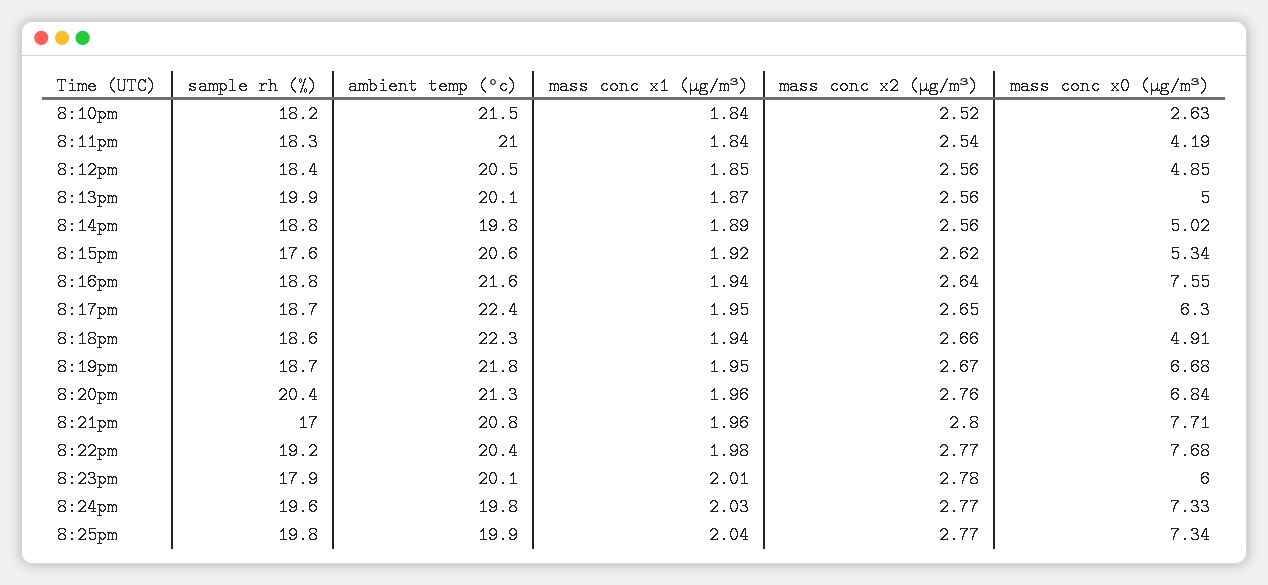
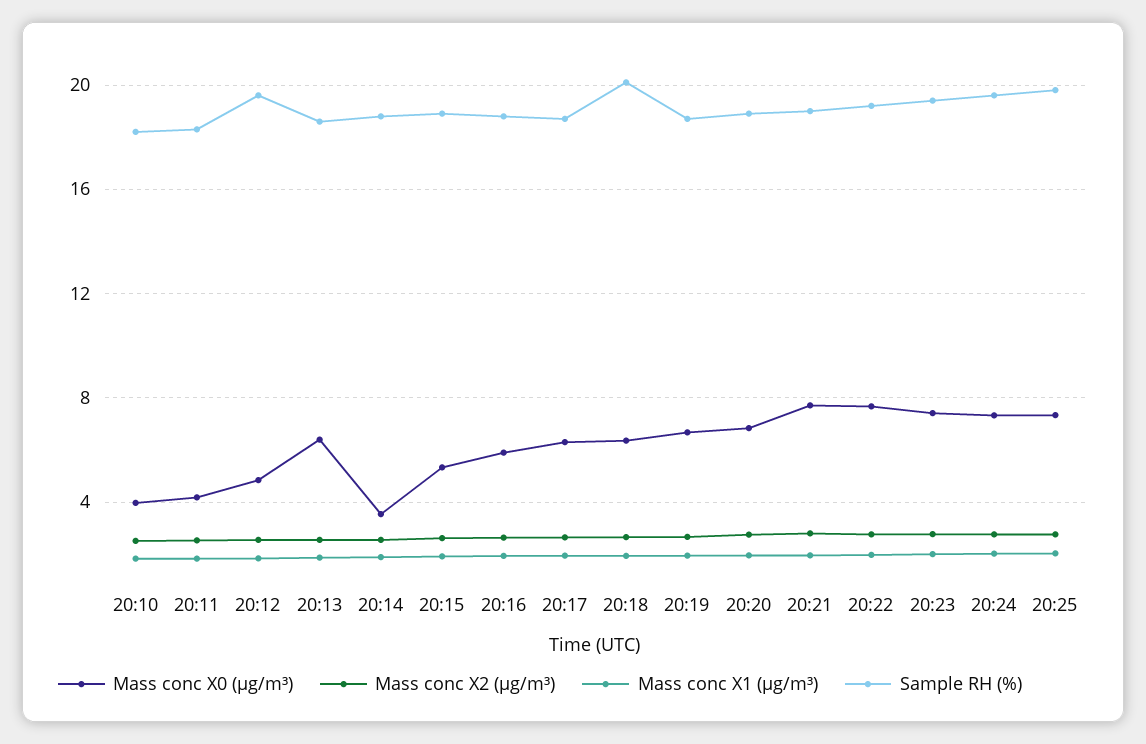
  {
    "sample rh (%)": {
      "8:10pm": 18.2,
      "8:11pm": 18.3,
-     "8:12pm": 18.4,
+     "8:12pm": 19.5,
-     "8:13pm": 19.9,
+     "8:13pm": 18.5,
      "8:14pm": 18.8,
-     "8:15pm": 17.6,
+     "8:15pm": 19,
      "8:16pm": 18.8,
      "8:17pm": 18.7,
-     "8:18pm": 18.6,
+     "8:18pm": 20,
      "8:19pm": 18.7,
-     "8:20pm": 20.4,
+     "8:20pm": 19,
-     "8:21pm": 17,
+     "8:21pm": 19,
      "8:22pm": 19.2,
-     "8:23pm": 17.9,
+     "8:23pm": 19.5,
      "8:24pm": 19.6,
      "8:25pm": 19.8
    },
-   "ambient temp (°c)": {
-     "8:10pm": 21.5,
-     "8:11pm": 21,
-     "8:12pm": 20.5,
-     "8:13pm": 20.1,
-     "8:14pm": 19.8,
-     "8:15pm": 20.6,
-     "8:16pm": 21.6,
-     "8:17pm": 22.4,
-     "8:18pm": 22.3,
-     "8:19pm": 21.8,
-     "8:20pm": 21.3,
-     "8:21pm": 20.8,
-     "8:22pm": 20.4,
-     "8:23pm": 20.1,
-     "8:24pm": 19.8,
-     "8:25pm": 19.9
-   },
    "mass conc x1 (μg/m³)": {
      "8:10pm": 1.84,
      "8:11pm": 1.84,
      "8:12pm": 1.85,
      "8:13pm": 1.87,
      "8:14pm": 1.89,
      "8:15pm": 1.92,
      "8:16pm": 1.94,
      "8:17pm": 1.95,
      "8:18pm": 1.94,
      "8:19pm": 1.95,
      "8:20pm": 1.96,
      "8:21pm": 1.96,
      "8:22pm": 1.98,
      "8:23pm": 2.01,
      "8:24pm": 2.03,
      "8:25pm": 2.04
    },
    "mass conc x2 (μg/m³)": {
      "8:10pm": 2.52,
      "8:11pm": 2.54,
      "8:12pm": 2.56,
      "8:13pm": 2.56,
      "8:14pm": 2.56,
      "8:15pm": 2.62,
      "8:16pm": 2.64,
      "8:17pm": 2.65,
      "8:18pm": 2.66,
      "8:19pm": 2.67,
      "8:20pm": 2.76,
      "8:21pm": 2.8,
      "8:22pm": 2.77,
      "8:23pm": 2.78,
      "8:24pm": 2.77,
      "8:25pm": 2.77
    },
    "mass conc x0 (μg/m³)": {
-     "8:10pm": 2.63,
+     "8:10pm": 4,
      "8:11pm": 4.19,
      "8:12pm": 4.85,
-     "8:13pm": 5,
+     "8:13pm": 6.5,
-     "8:14pm": 5.02,
+     "8:14pm": 3.5,
      "8:15pm": 5.34,
-     "8:16pm": 7.55,
+     "8:16pm": 6,
      "8:17pm": 6.3,
-     "8:18pm": 4.91,
+     "8:18pm": 6.5,
      "8:19pm": 6.68,
      "8:20pm": 6.84,
      "8:21pm": 7.71,
      "8:22pm": 7.68,
-     "8:23pm": 6,
+     "8:23pm": 7.5,
      "8:24pm": 7.33,
      "8:25pm": 7.34
    }
  }

